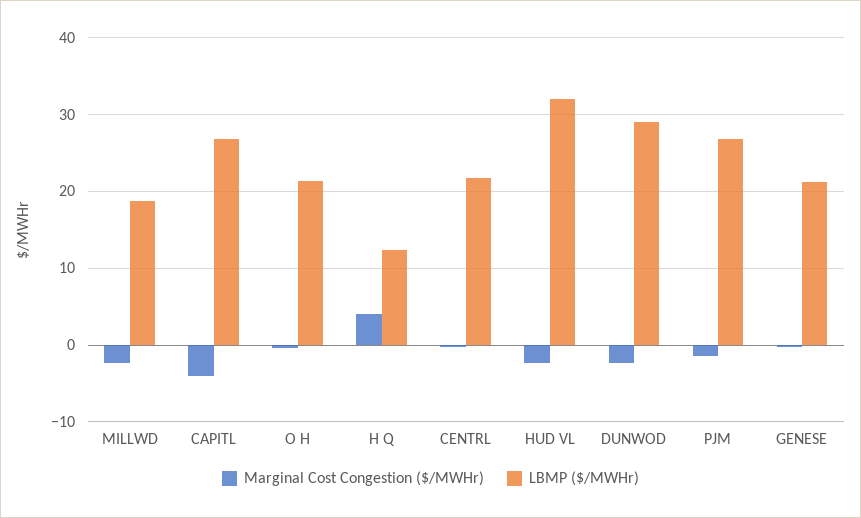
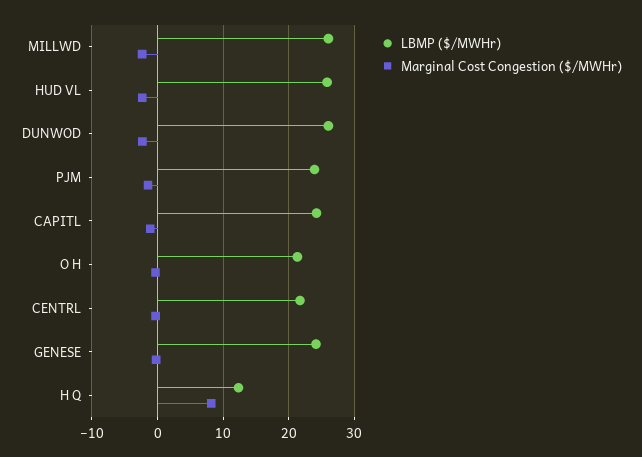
  {
    "Marginal Cost Congestion ($/MWHr)": {
      "MILLWD": -2,
-     "CAPITL": -4,
+     "CAPITL": -1,
      "O H": 0,
-     "H Q": 4,
+     "H Q": 8,
      "CENTRL": 0,
      "HUD VL": -2,
      "DUNWOD": -2,
      "PJM": -1,
      "GENESE": 0
    },
    "LBMP ($/MWHr)": {
-     "MILLWD": 19,
+     "MILLWD": 26,
-     "CAPITL": 27,
+     "CAPITL": 24,
      "O H": 21,
      "H Q": 12,
      "CENTRL": 22,
-     "HUD VL": 32,
+     "HUD VL": 26,
-     "DUNWOD": 29,
+     "DUNWOD": 26,
-     "PJM": 27,
+     "PJM": 24,
-     "GENESE": 21
+     "GENESE": 24
    }
  }

